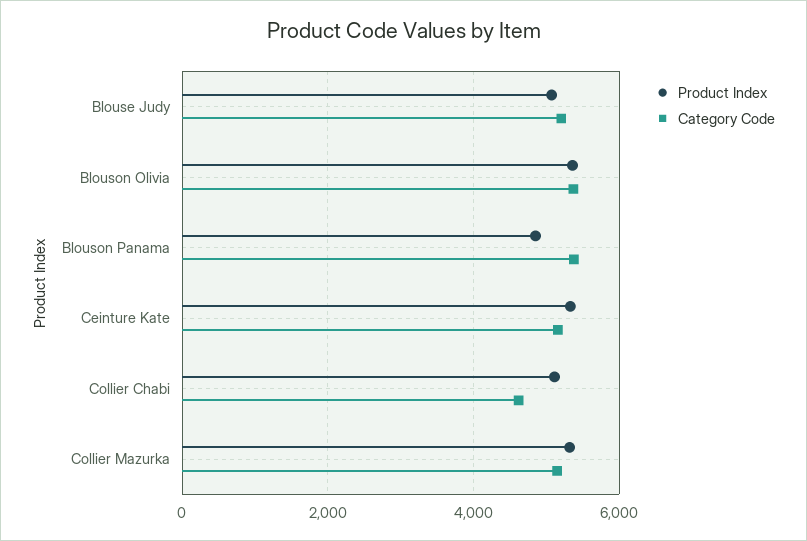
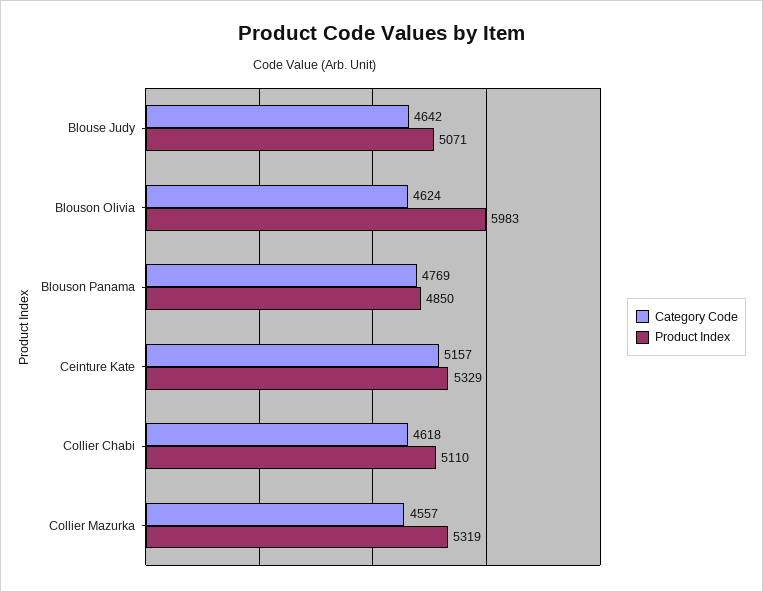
  {
    "Product Index": {
      "Blouse Judy": 5071,
-     "Blouson Olivia": 5400,
+     "Blouson Olivia": 5983,
      "Blouson Panama": 4850,
      "Ceinture Kate": 5329,
      "Collier Chabi": 5110,
      "Collier Mazurka": 5319
    },
    "Category Code": {
-     "Blouse Judy": 5200,
+     "Blouse Judy": 4642,
-     "Blouson Olivia": 5400,
+     "Blouson Olivia": 4624,
-     "Blouson Panama": 5400,
+     "Blouson Panama": 4769,
      "Ceinture Kate": 5157,
      "Collier Chabi": 4618,
-     "Collier Mazurka": 5200
+     "Collier Mazurka": 4557
    }
  }

